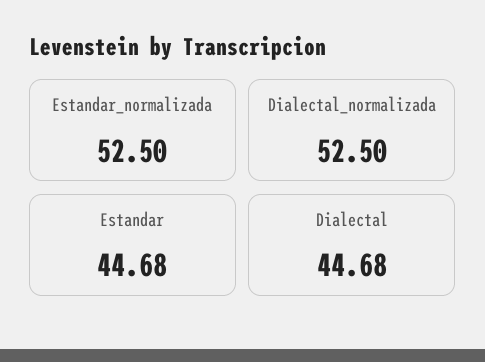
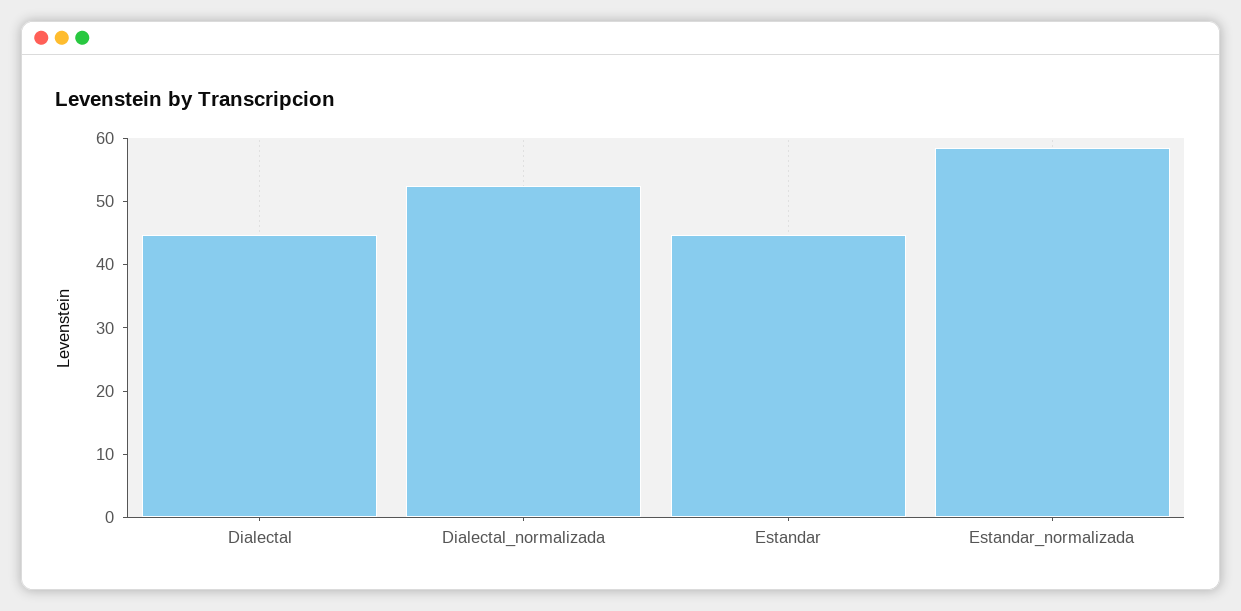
  {
-   "Estandar_normalizada": 52.5,
+   "Estandar_normalizada": 58,
    "Dialectal_normalizada": 52.5,
    "Estandar": 44.68,
    "Dialectal": 44.68
  }

